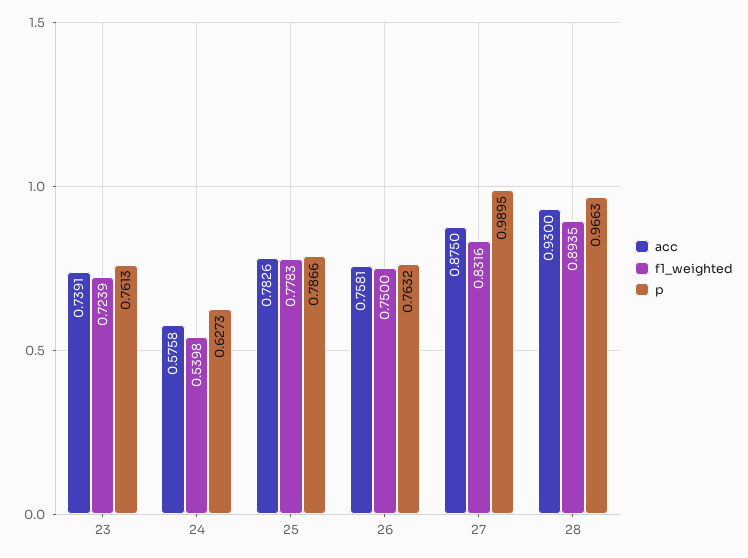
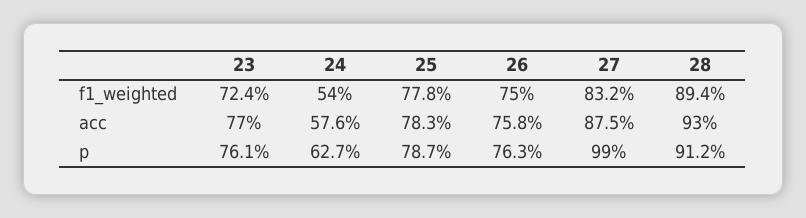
  {
    "acc": {
-     "23": 0.7391,
+     "23": 0.77,
      "24": 0.5758,
      "25": 0.7826,
      "26": 0.7581,
      "27": 0.875,
      "28": 0.93
    },
    "f1_weighted": {
      "23": 0.7239,
      "24": 0.5398,
      "25": 0.7783,
      "26": 0.75,
      "27": 0.8316,
      "28": 0.8935
    },
    "p": {
      "23": 0.7613,
      "24": 0.6273,
      "25": 0.7866,
      "26": 0.7632,
      "27": 0.9895,
-     "28": 0.9663
+     "28": 0.912
    }
  }

